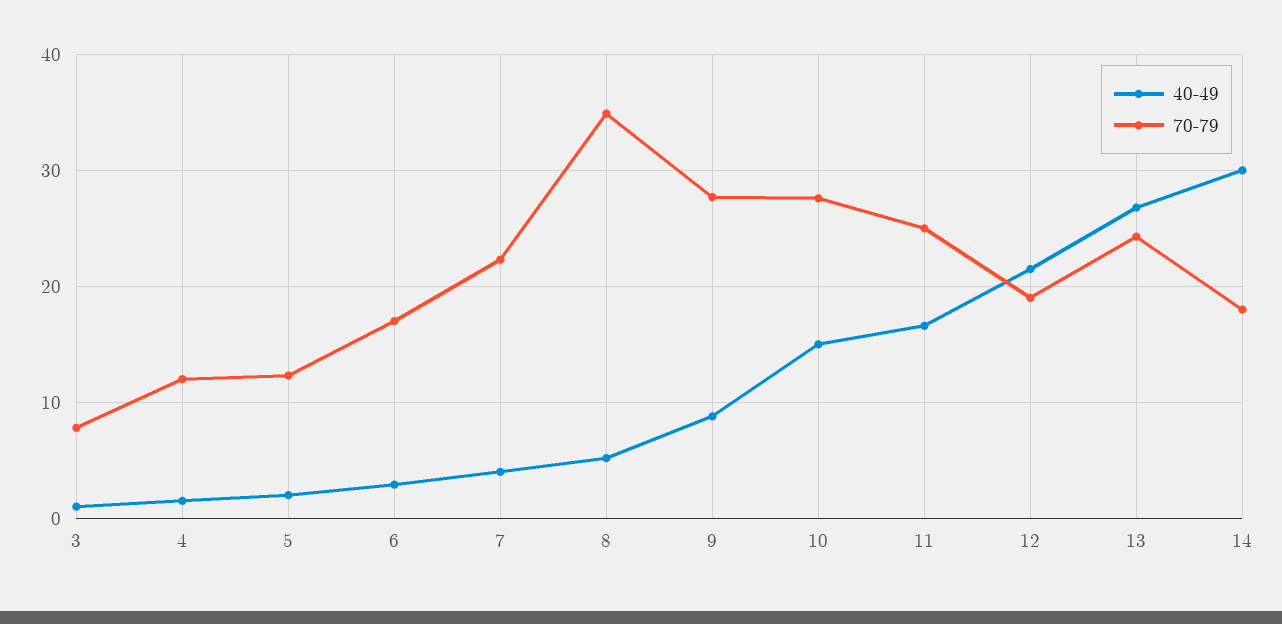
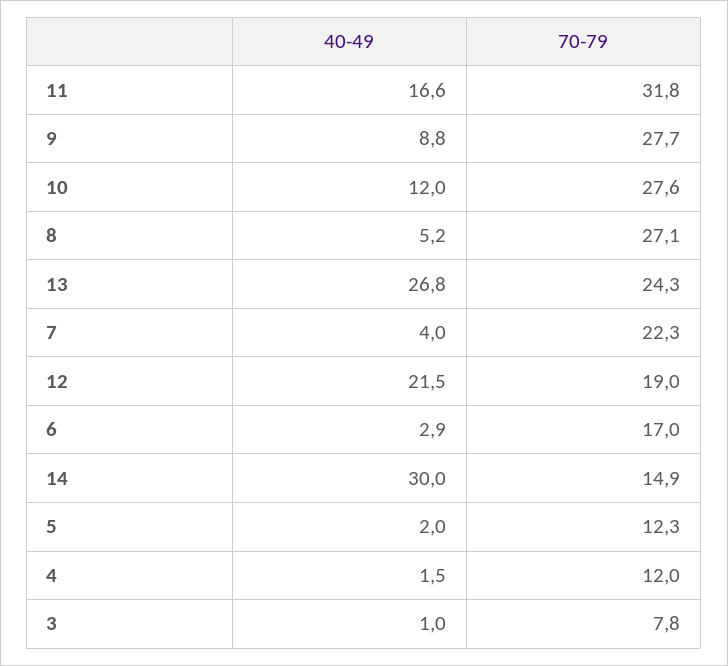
  {
    "40-49": {
      "3": 1,
      "4": 1.5,
      "5": 2,
      "6": 2.9,
      "7": 4,
      "8": 5.2,
      "9": 8.8,
-     "10": 15,
+     "10": 12,
      "11": 16.6,
      "12": 21.5,
      "13": 26.8,
      "14": 30
    },
    "70-79": {
      "3": 7.8,
      "4": 12,
      "5": 12.3,
      "6": 17,
      "7": 22.3,
-     "8": 35,
+     "8": 27.1,
      "9": 27.7,
      "10": 27.6,
-     "11": 25,
+     "11": 31.8,
      "12": 19,
      "13": 24.3,
-     "14": 18
+     "14": 14.9
    }
  }

